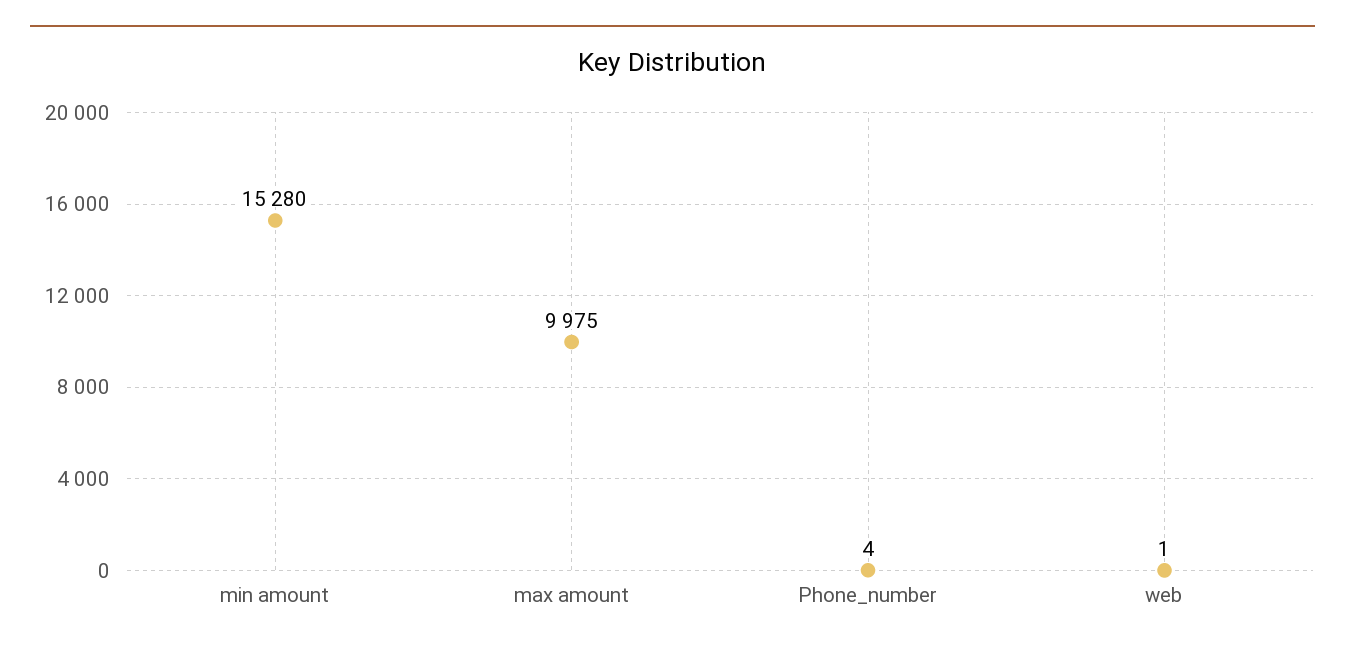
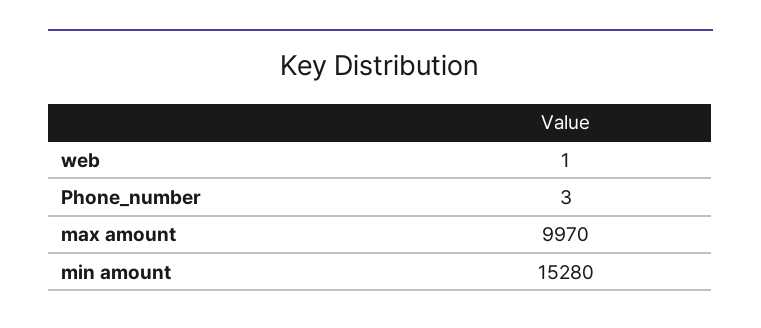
  {
    "min amount": 15280,
-   "max amount": 9975,
+   "max amount": 9970,
-   "Phone_number": 4,
+   "Phone_number": 3,
    "web": 1
  }

